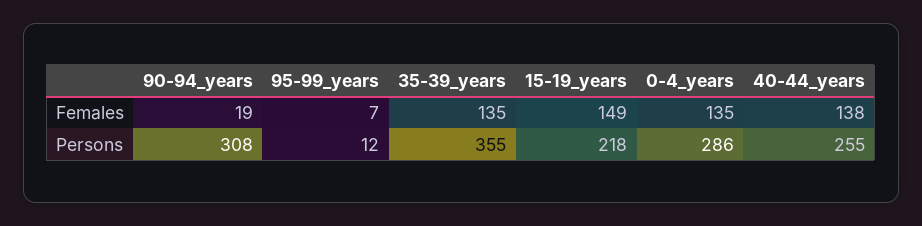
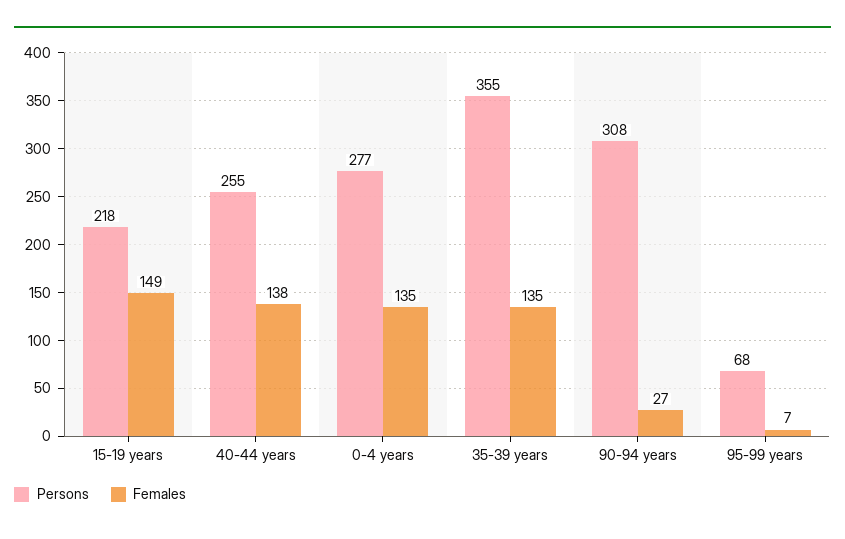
  {
    "Females": {
-     "90-94_years": 19,
+     "90-94_years": 27,
      "95-99_years": 7,
      "35-39_years": 135,
      "15-19_years": 149,
      "0-4_years": 135,
      "40-44_years": 138
    },
    "Persons": {
      "90-94_years": 308,
-     "95-99_years": 12,
+     "95-99_years": 68,
      "35-39_years": 355,
      "15-19_years": 218,
-     "0-4_years": 286,
+     "0-4_years": 277,
      "40-44_years": 255
    }
  }

